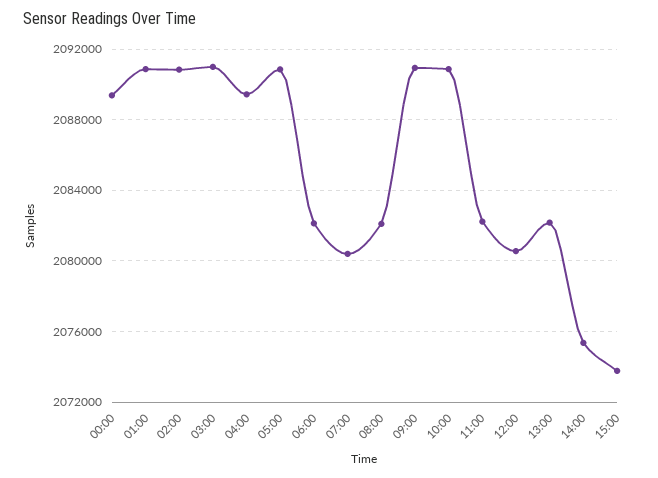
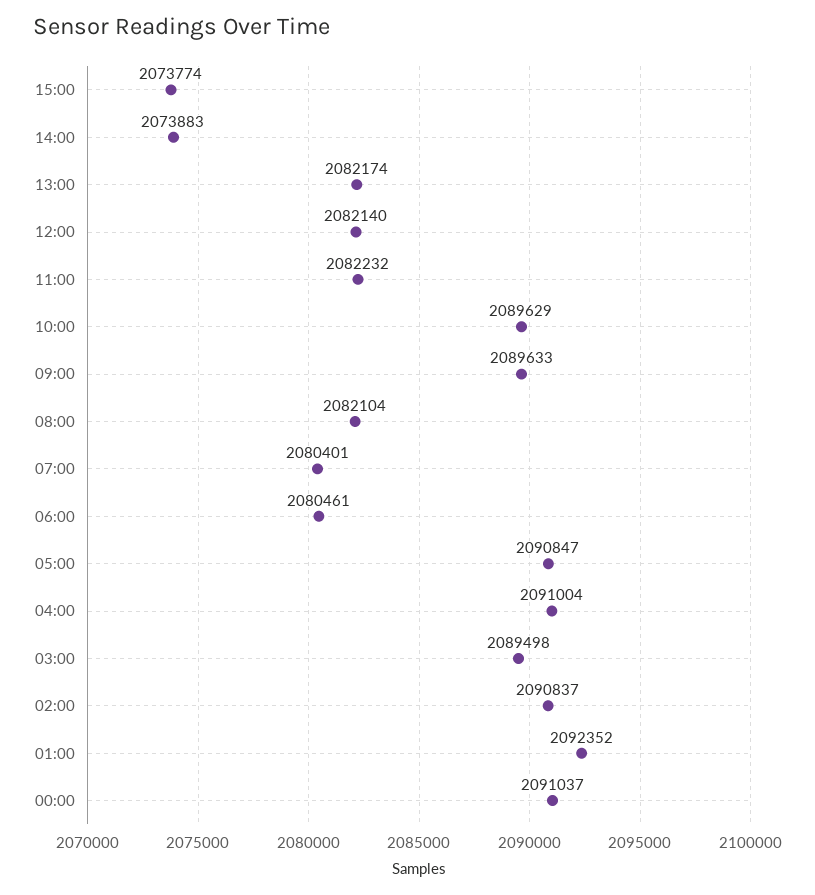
  {
-   "00:00": 2089500,
+   "00:00": 2091037,
-   "01:00": 2091000,
+   "01:00": 2092352,
    "02:00": 2090837,
-   "03:00": 2091000,
+   "03:00": 2089498,
-   "04:00": 2089500,
+   "04:00": 2091004,
    "05:00": 2090847,
-   "06:00": 2082000,
+   "06:00": 2080461,
    "07:00": 2080401,
    "08:00": 2082104,
-   "09:00": 2091000,
+   "09:00": 2089633,
-   "10:00": 2091000,
+   "10:00": 2089629,
    "11:00": 2082232,
-   "12:00": 2080500,
+   "12:00": 2082140,
    "13:00": 2082174,
-   "14:00": 2075500,
+   "14:00": 2073883,
    "15:00": 2073774
  }

